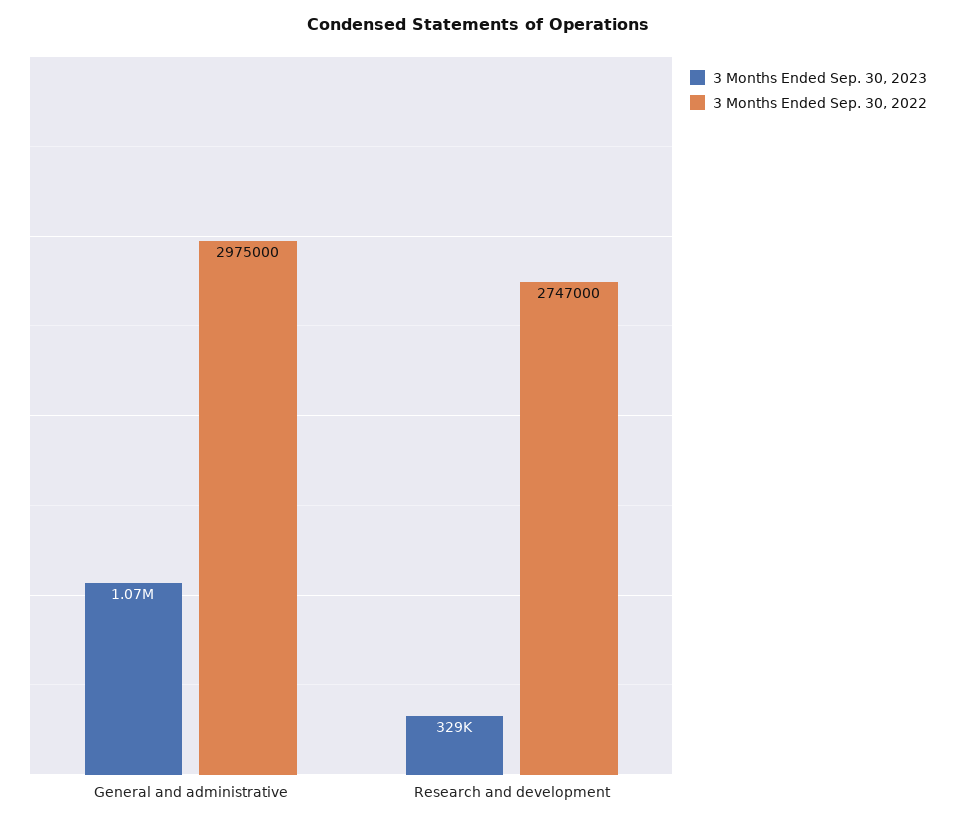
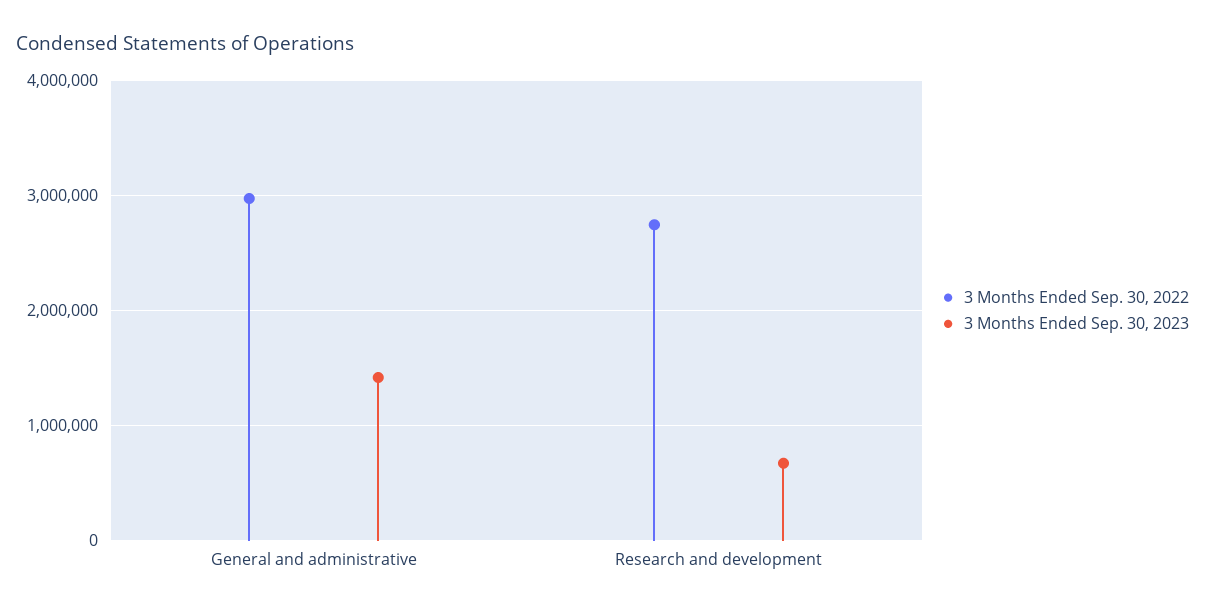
  {
    "3 Months Ended Sep. 30, 2023": {
-     "General and administrative": 1070000,
+     "General and administrative": 1400000,
-     "Research and development": 329000
+     "Research and development": 700000
    },
    "3 Months Ended Sep. 30, 2022": {
      "General and administrative": 2975000,
      "Research and development": 2747000
    }
  }

